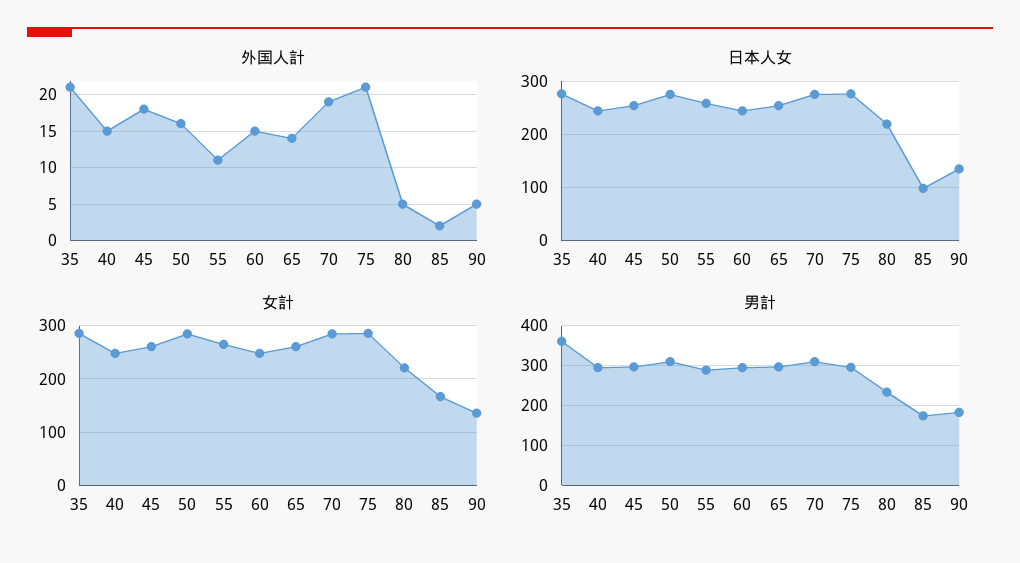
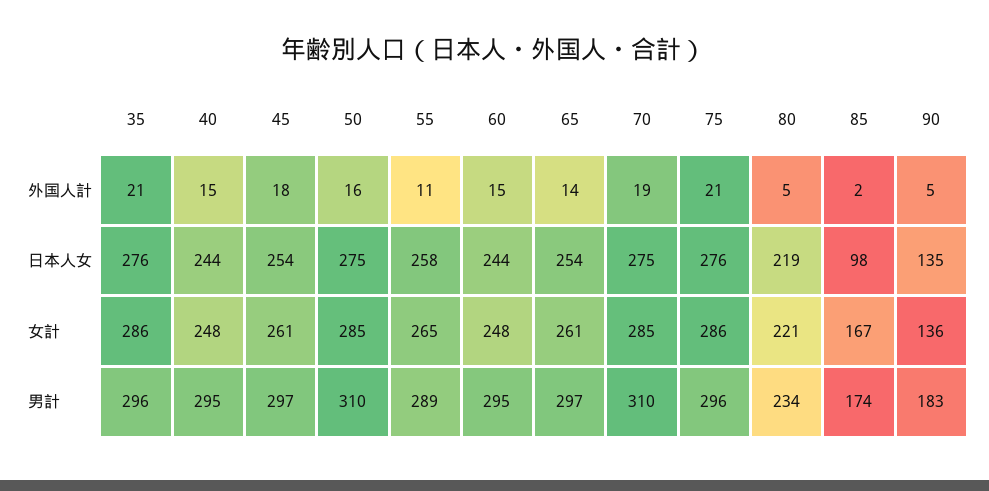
  {
    "外国人計": {
      "35": 21,
      "40": 15,
      "45": 18,
      "50": 16,
      "55": 11,
      "60": 15,
      "65": 14,
      "70": 19,
      "75": 21,
      "80": 5,
      "85": 2,
      "90": 5
    },
    "日本人女": {
      "35": 276,
      "40": 244,
      "45": 254,
      "50": 275,
      "55": 258,
      "60": 244,
      "65": 254,
      "70": 275,
      "75": 276,
      "80": 219,
      "85": 98,
      "90": 135
    },
    "女計": {
      "35": 286,
      "40": 248,
      "45": 261,
      "50": 285,
      "55": 265,
      "60": 248,
      "65": 261,
      "70": 285,
      "75": 286,
      "80": 221,
      "85": 167,
      "90": 136
    },
    "男計": {
-     "35": 360,
+     "35": 296,
      "40": 295,
      "45": 297,
      "50": 310,
      "55": 289,
      "60": 295,
      "65": 297,
      "70": 310,
      "75": 296,
      "80": 234,
      "85": 174,
      "90": 183
    }
  }

